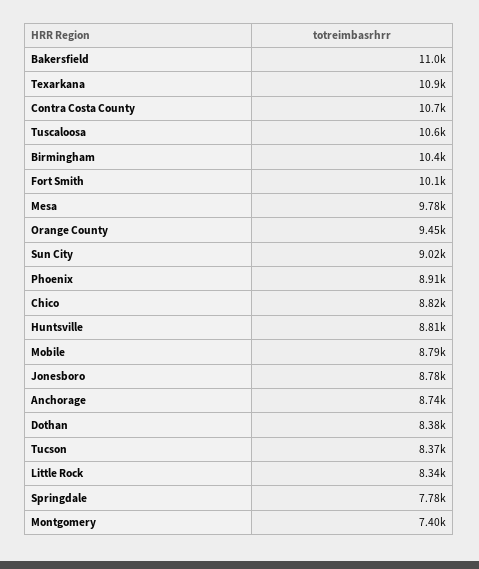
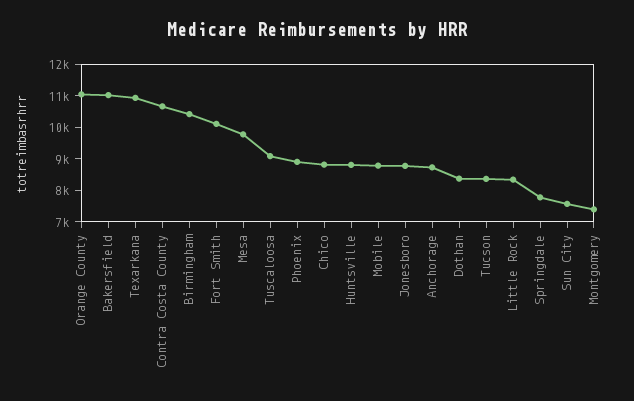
  {
    "Bakersfield": 11000,
    "Texarkana": 10900,
    "Contra Costa County": 10700,
-   "Tuscaloosa": 10600,
+   "Tuscaloosa": 9000,
    "Birmingham": 10400,
    "Fort Smith": 10100,
    "Mesa": 9780,
-   "Orange County": 9450,
+   "Orange County": 11000,
-   "Sun City": 9020,
+   "Sun City": 7500,
    "Phoenix": 8910,
    "Chico": 8820,
    "Huntsville": 8810,
    "Mobile": 8790,
    "Jonesboro": 8780,
    "Anchorage": 8740,
    "Dothan": 8380,
    "Tucson": 8370,
    "Little Rock": 8340,
    "Springdale": 7780,
    "Montgomery": 7400
  }

